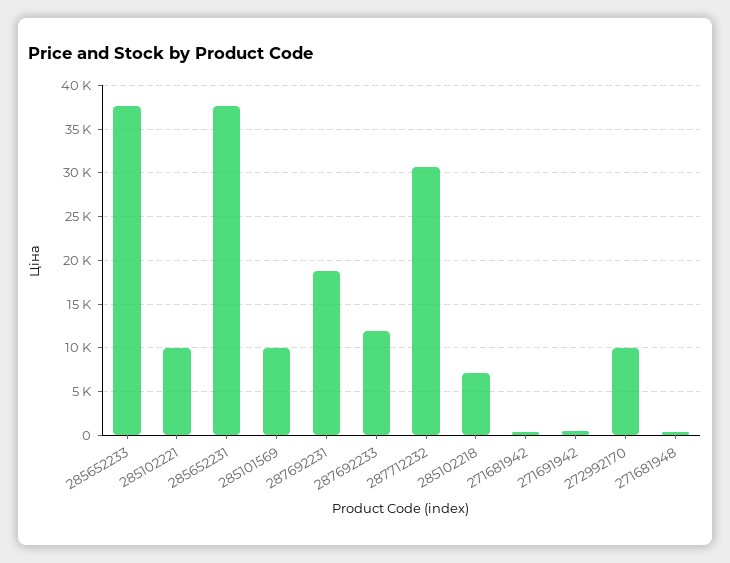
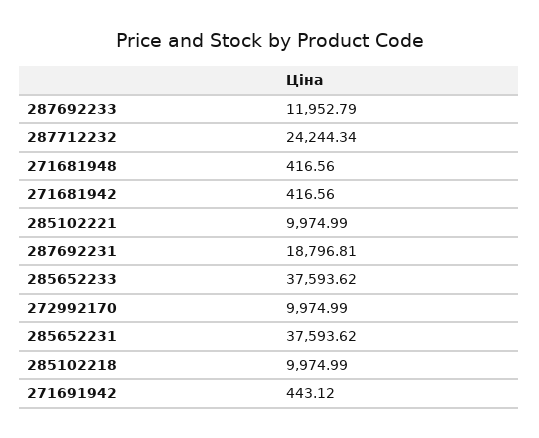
  {
    "285652233": 37593.62,
    "285102221": 9974.99,
    "285652231": 37593.62,
-   "285101569": 10000,
    "287692231": 18796.81,
    "287692233": 11952.79,
-   "287712232": 31000,
+   "287712232": 24244.34,
-   "285102218": 7000,
+   "285102218": 9974.99,
    "271681942": 416.56,
    "271691942": 443.12,
    "272992170": 9974.99,
    "271681948": 416.56
  }

